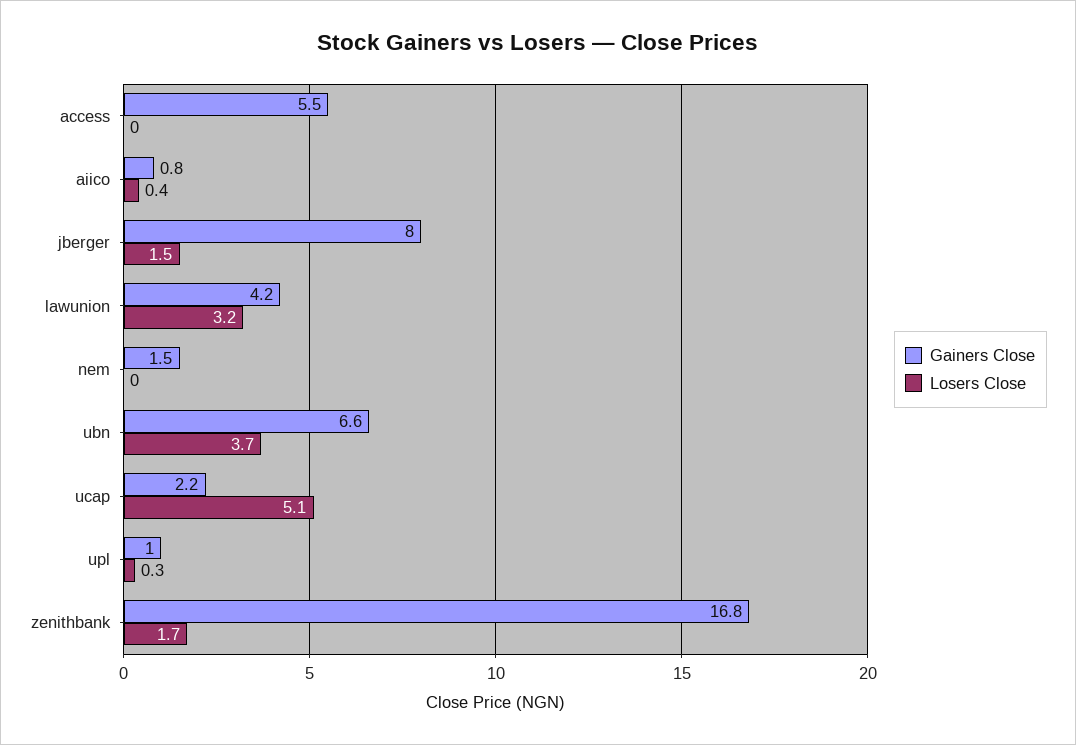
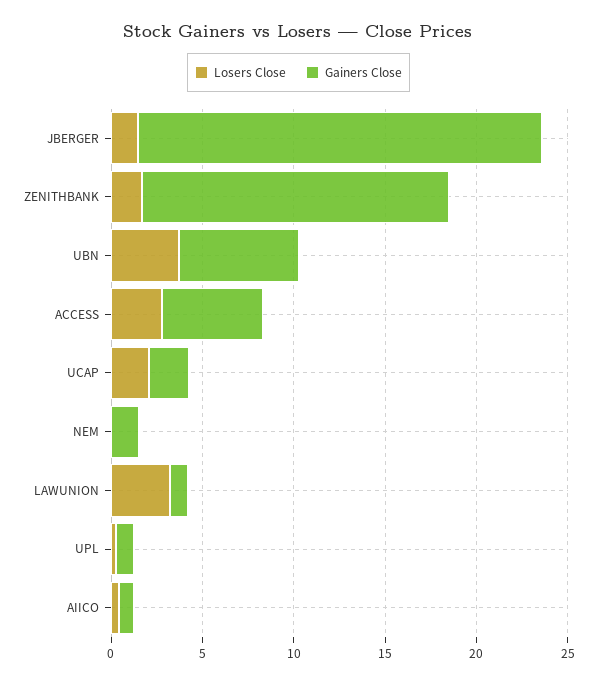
  {
    "Gainers Close": {
      "access": 5.5,
      "aiico": 0.8,
-     "jberger": 8,
+     "jberger": 22,
-     "lawunion": 4.2,
+     "lawunion": 1,
      "nem": 1.5,
      "ubn": 6.6,
      "ucap": 2.2,
      "upl": 1,
      "zenithbank": 16.8
    },
    "Losers Close": {
-     "access": 0,
+     "access": 3,
      "aiico": 0.4,
      "jberger": 1.5,
      "lawunion": 3.2,
      "nem": 0,
      "ubn": 3.7,
-     "ucap": 5.1,
+     "ucap": 2,
      "upl": 0.3,
      "zenithbank": 1.7
    }
  }

